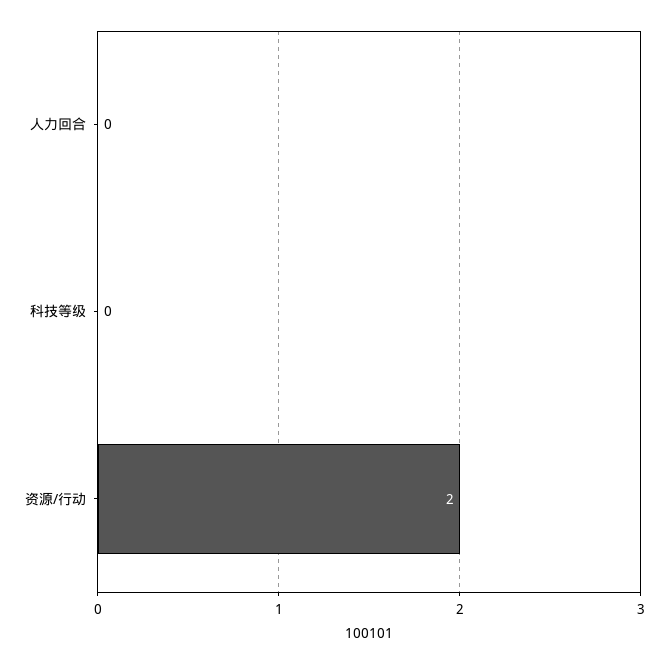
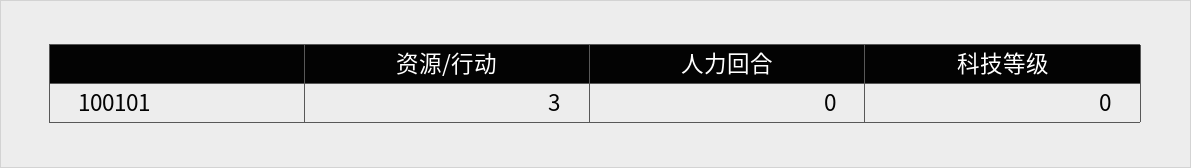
  {
    "人力回合": 0,
    "科技等级": 0,
-   "资源/行动": 2
+   "资源/行动": 3
  }

